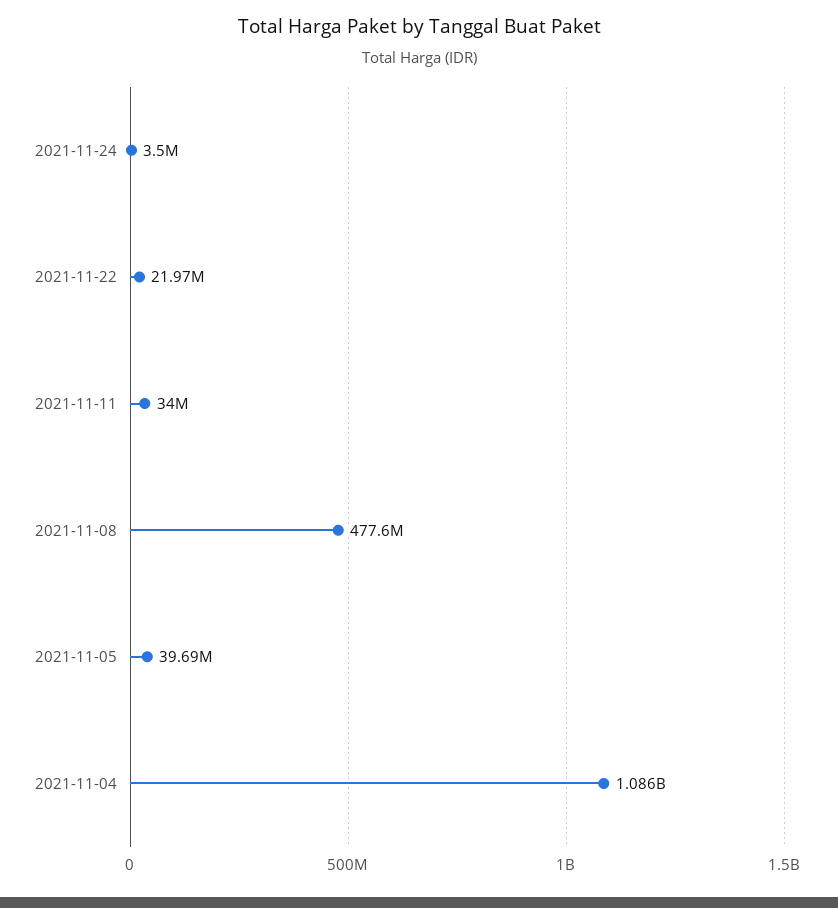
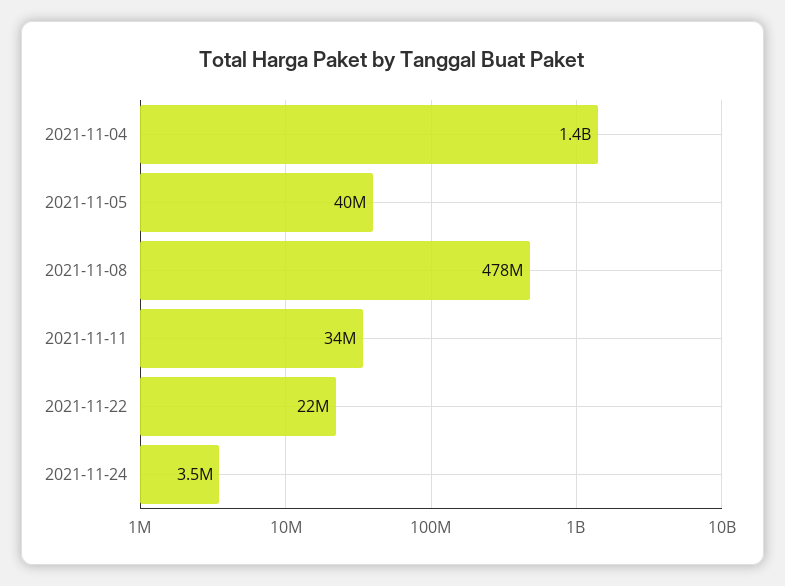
  {
    "2021-11-24": 3500000,
    "2021-11-22": 21970000,
    "2021-11-11": 34000000,
    "2021-11-08": 477600000,
    "2021-11-05": 39690000,
-   "2021-11-04": 1086000000
+   "2021-11-04": 1400000000
  }

